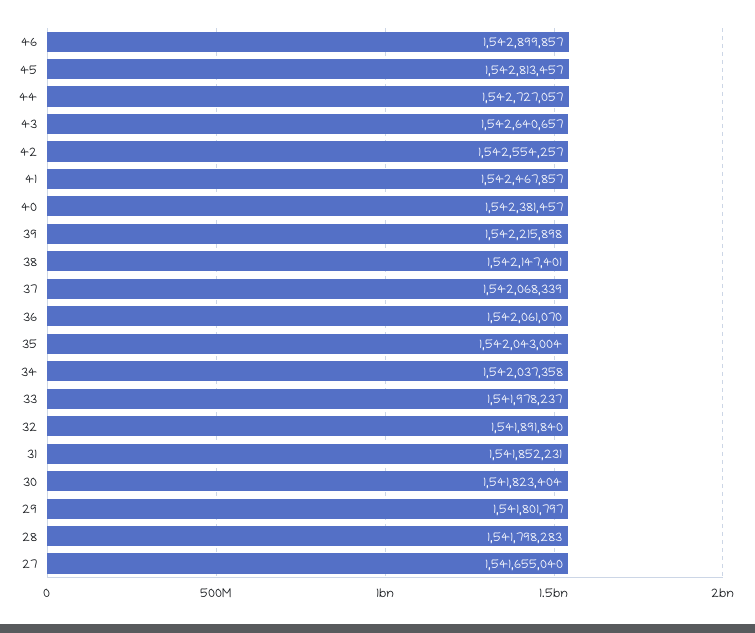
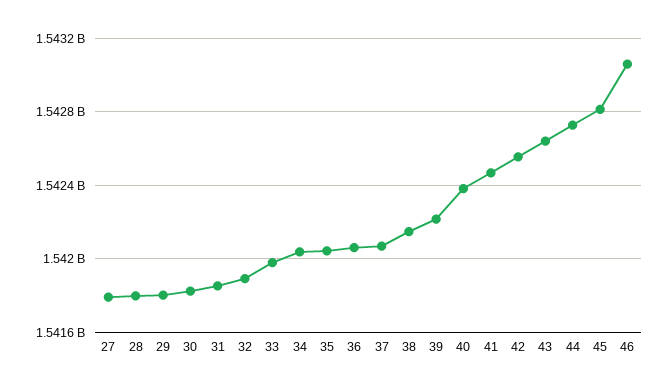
  {
-   "46": 1542899857,
+   "46": 1543050000,
    "45": 1542813457,
    "44": 1542727057,
    "43": 1542640657,
    "42": 1542554257,
    "41": 1542467857,
    "40": 1542381457,
    "39": 1542215898,
    "38": 1542147401,
    "37": 1542068339,
    "36": 1542061070,
    "35": 1542043004,
    "34": 1542037358,
    "33": 1541978237,
    "32": 1541891840,
    "31": 1541852231,
    "30": 1541823404,
    "29": 1541801797,
    "28": 1541798283,
-   "27": 1541655040
+   "27": 1541800000
  }

